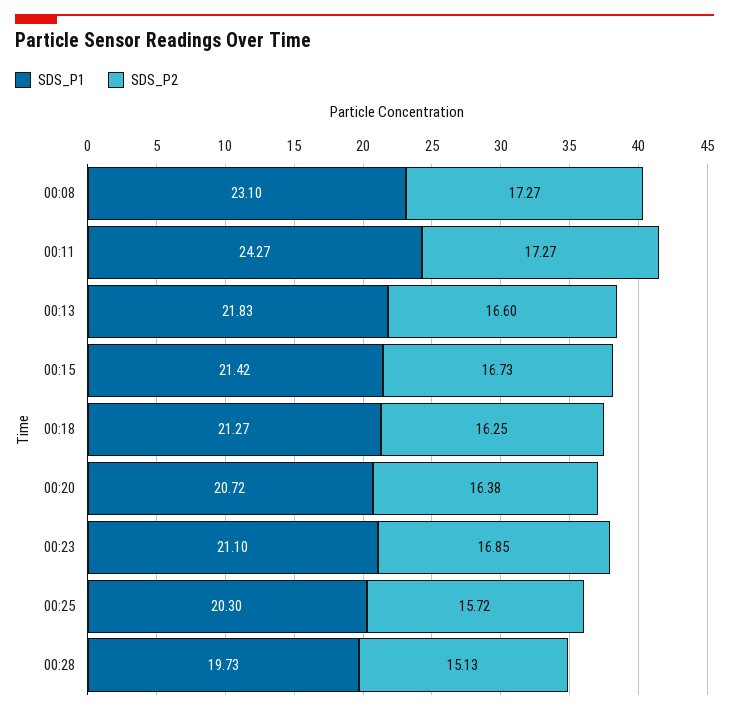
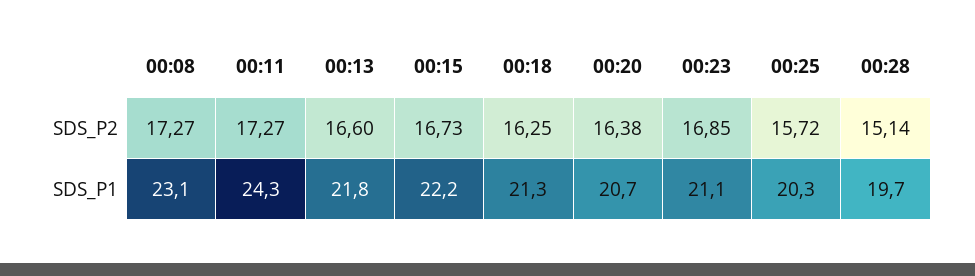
  {
    "SDS_P1": {
      "00:08": 23.1,
      "00:11": 24.27,
      "00:13": 21.83,
-     "00:15": 21.42,
+     "00:15": 22.2,
      "00:18": 21.27,
      "00:20": 20.72,
      "00:23": 21.1,
      "00:25": 20.3,
      "00:28": 19.73
    },
    "SDS_P2": {
      "00:08": 17.27,
      "00:11": 17.27,
      "00:13": 16.6,
      "00:15": 16.73,
      "00:18": 16.25,
      "00:20": 16.38,
      "00:23": 16.85,
      "00:25": 15.72,
-     "00:28": 15.13
+     "00:28": 15.14
    }
  }

